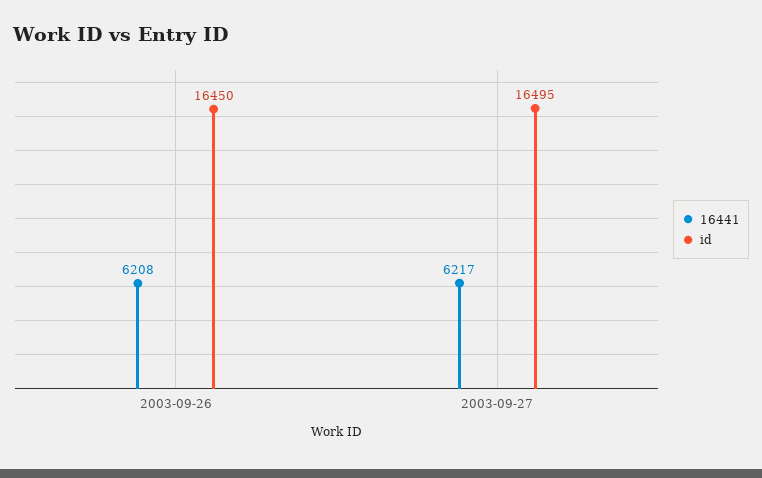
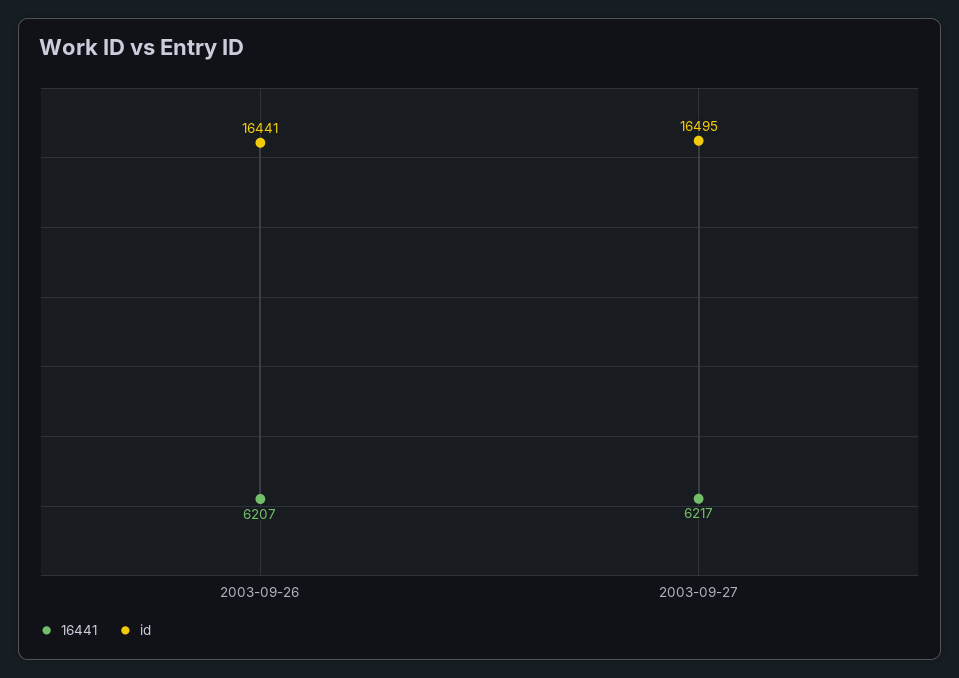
  {
    "16441": {
-     "2003-09-26": 6208,
+     "2003-09-26": 6207,
      "2003-09-27": 6217
    },
    "id": {
-     "2003-09-26": 16450,
+     "2003-09-26": 16441,
      "2003-09-27": 16495
    }
  }

